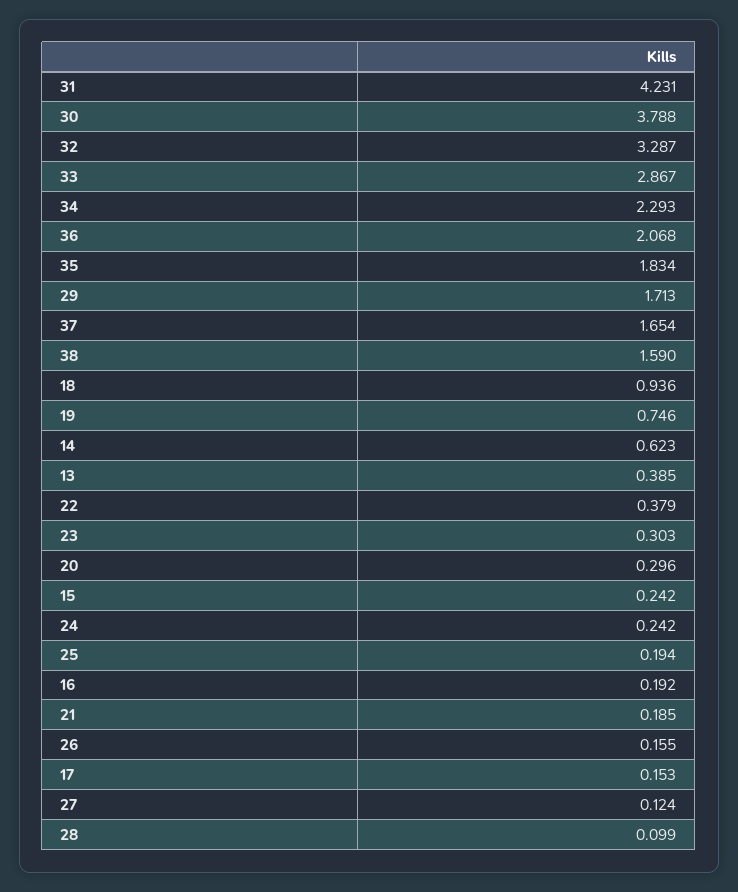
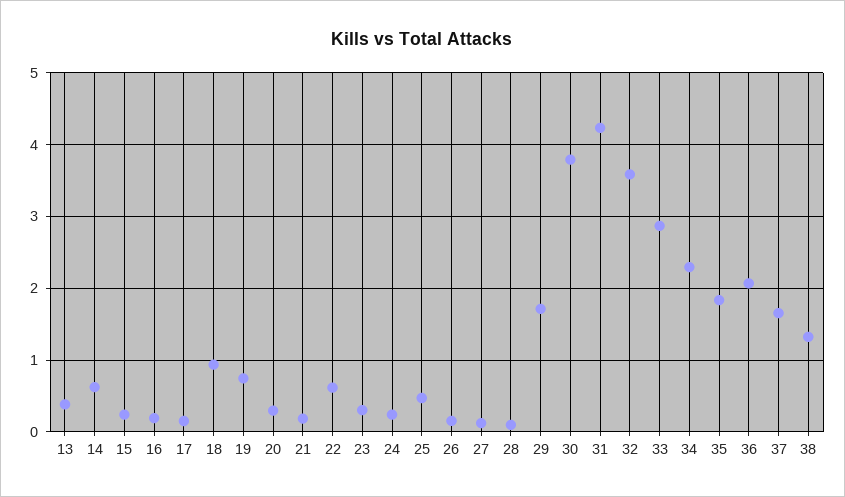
  {
    "31": 4.231,
    "30": 3.788,
-   "32": 3.287,
+   "32": 3.6,
    "33": 2.867,
    "34": 2.293,
    "36": 2.068,
    "35": 1.834,
    "29": 1.713,
    "37": 1.654,
-   "38": 1.59,
+   "38": 1.3,
    "18": 0.936,
    "19": 0.746,
    "14": 0.623,
    "13": 0.385,
-   "22": 0.379,
+   "22": 0.6,
    "23": 0.303,
    "20": 0.296,
    "15": 0.242,
    "24": 0.242,
-   "25": 0.194,
+   "25": 0.5,
    "16": 0.192,
    "21": 0.185,
    "26": 0.155,
    "17": 0.153,
    "27": 0.124,
    "28": 0.099
  }

